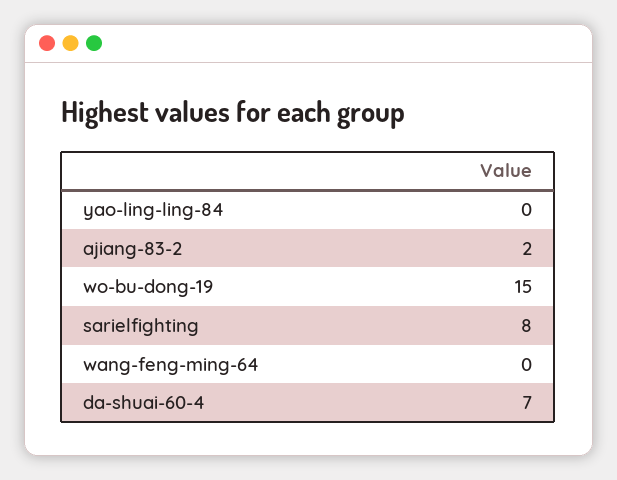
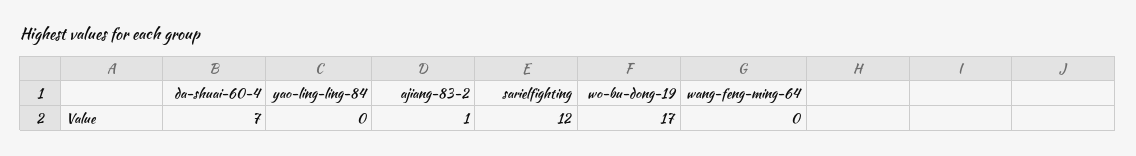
  {
    "yao-ling-ling-84": 0,
-   "ajiang-83-2": 2,
+   "ajiang-83-2": 1,
-   "wo-bu-dong-19": 15,
+   "wo-bu-dong-19": 17,
-   "sarielfighting": 8,
+   "sarielfighting": 12,
    "wang-feng-ming-64": 0,
    "da-shuai-60-4": 7
  }

